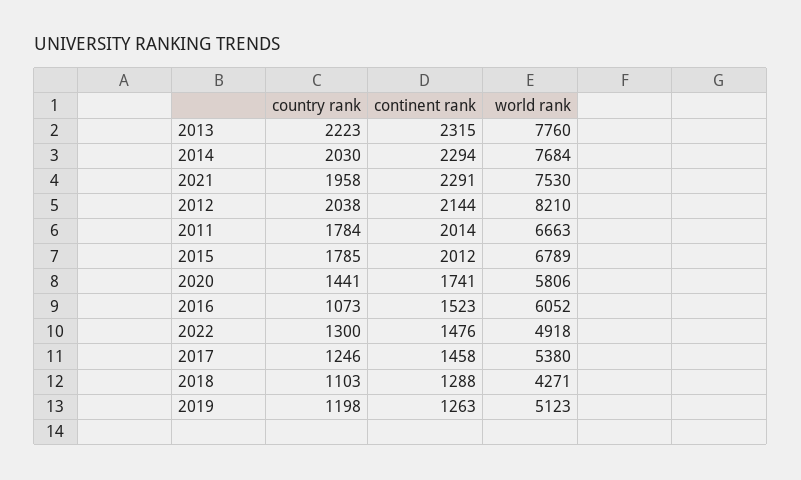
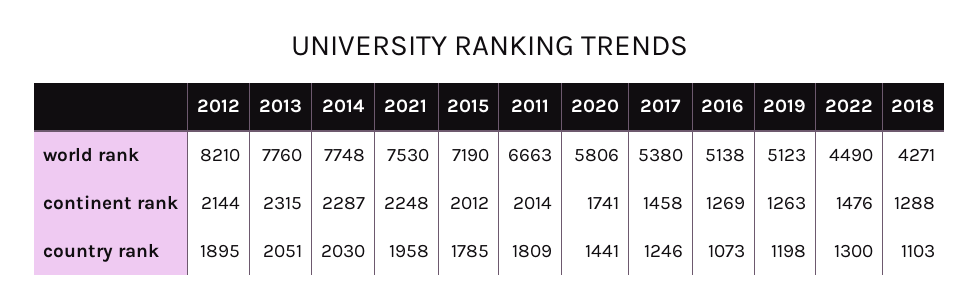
  {
    "country rank": {
-     "2013": 2223,
+     "2013": 2051,
      "2014": 2030,
      "2021": 1958,
-     "2012": 2038,
+     "2012": 1895,
-     "2011": 1784,
+     "2011": 1809,
      "2015": 1785,
      "2020": 1441,
      "2016": 1073,
      "2022": 1300,
      "2017": 1246,
      "2018": 1103,
      "2019": 1198
    },
    "continent rank": {
      "2013": 2315,
-     "2014": 2294,
+     "2014": 2287,
-     "2021": 2291,
+     "2021": 2248,
      "2012": 2144,
      "2011": 2014,
      "2015": 2012,
      "2020": 1741,
-     "2016": 1523,
+     "2016": 1269,
      "2022": 1476,
      "2017": 1458,
      "2018": 1288,
      "2019": 1263
    },
    "world rank": {
      "2013": 7760,
-     "2014": 7684,
+     "2014": 7748,
      "2021": 7530,
      "2012": 8210,
      "2011": 6663,
-     "2015": 6789,
+     "2015": 7190,
      "2020": 5806,
-     "2016": 6052,
+     "2016": 5138,
-     "2022": 4918,
+     "2022": 4490,
      "2017": 5380,
      "2018": 4271,
      "2019": 5123
    }
  }

